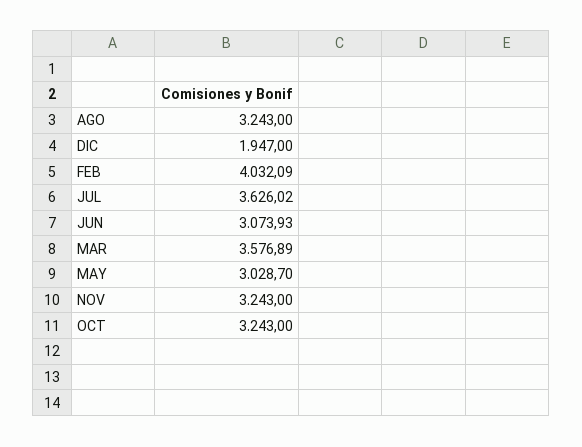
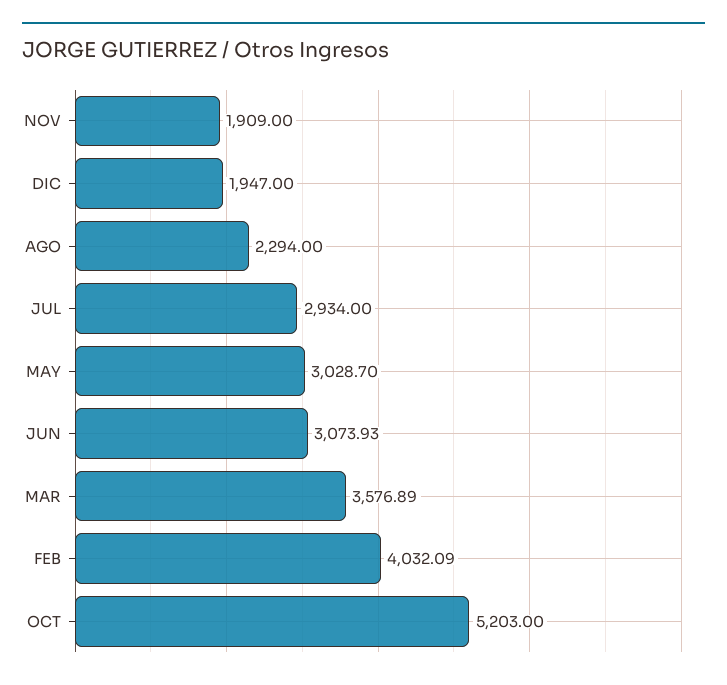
  {
-   "AGO": 3243,
+   "AGO": 2294,
    "DIC": 1947,
    "FEB": 4032.09,
-   "JUL": 3626.02,
+   "JUL": 2934,
    "JUN": 3073.93,
    "MAR": 3576.89,
    "MAY": 3028.7,
-   "NOV": 3243,
+   "NOV": 1909,
-   "OCT": 3243
+   "OCT": 5203
  }

